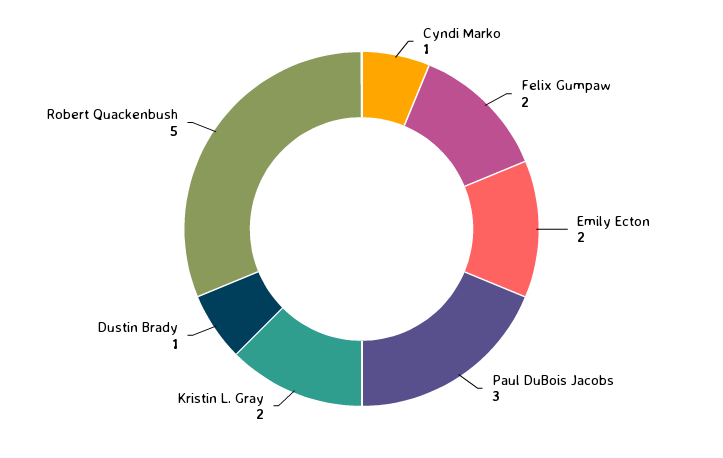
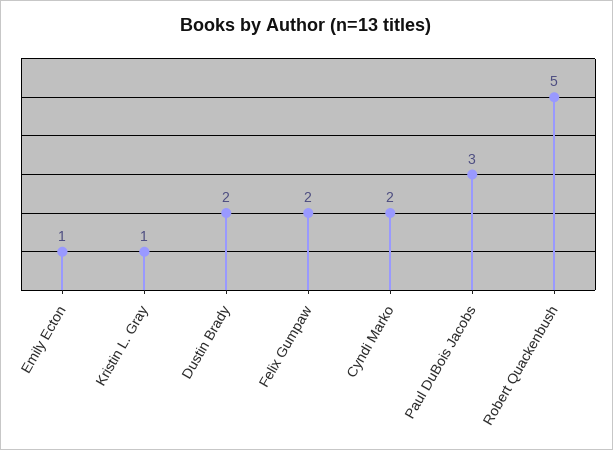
  {
-   "Cyndi Marko": 1,
+   "Cyndi Marko": 2,
    "Felix Gumpaw": 2,
-   "Emily Ecton": 2,
+   "Emily Ecton": 1,
    "Paul DuBois Jacobs": 3,
-   "Kristin L. Gray": 2,
+   "Kristin L. Gray": 1,
-   "Dustin Brady": 1,
+   "Dustin Brady": 2,
    "Robert Quackenbush": 5
  }

